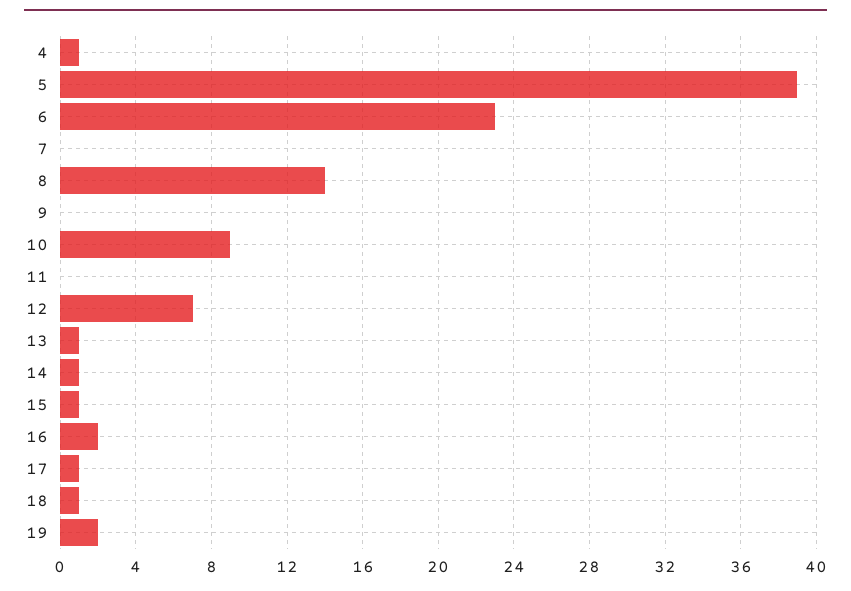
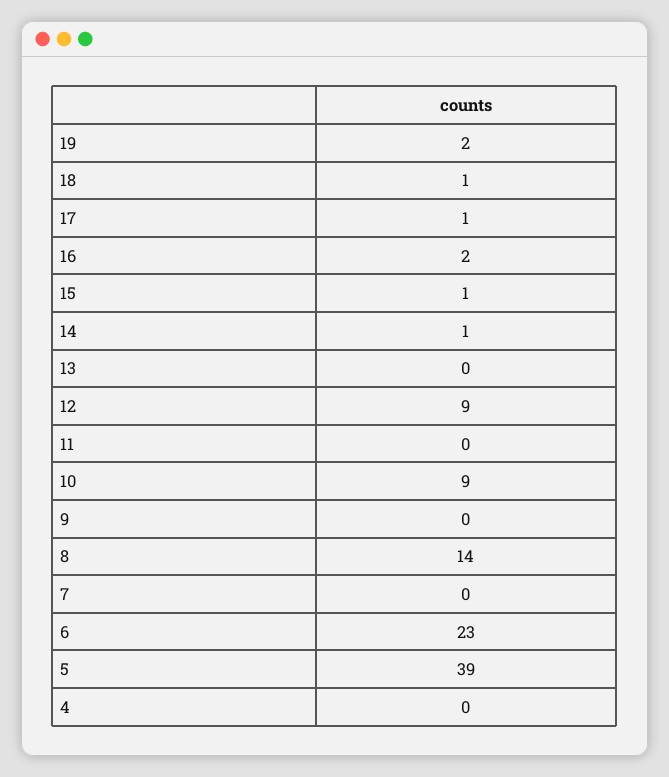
  {
-   "4": 1,
+   "4": 0,
    "5": 39,
    "6": 23,
    "7": 0,
    "8": 14,
    "9": 0,
    "10": 9,
    "11": 0,
-   "12": 7,
+   "12": 9,
-   "13": 1,
+   "13": 0,
    "14": 1,
    "15": 1,
    "16": 2,
    "17": 1,
    "18": 1,
    "19": 2
  }

